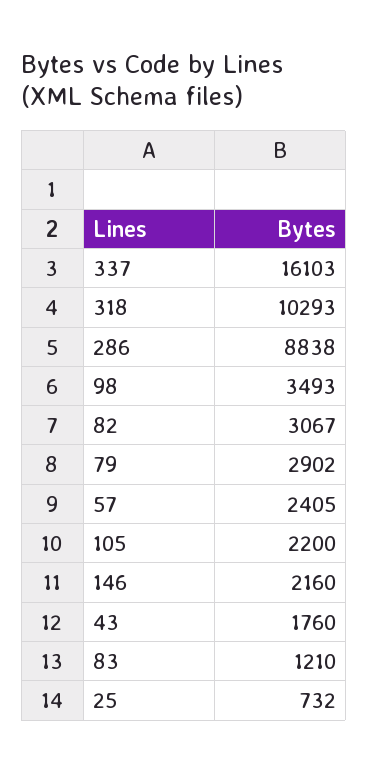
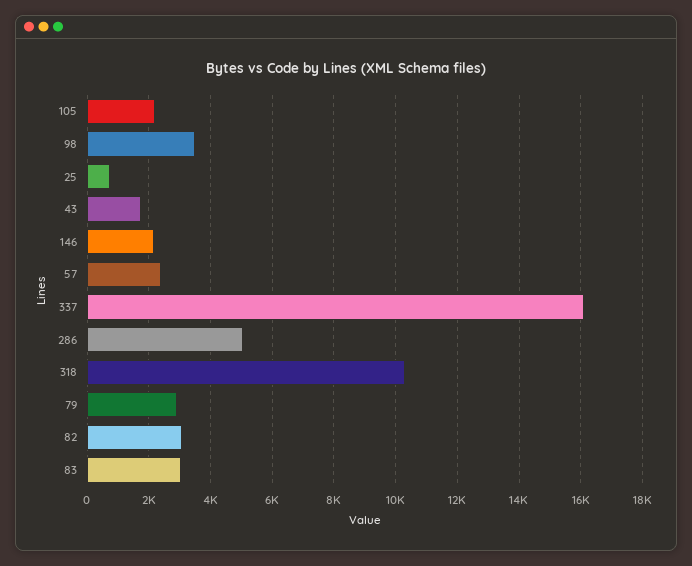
  {
    "337": 16103,
    "318": 10293,
-   "286": 8838,
+   "286": 5000,
    "98": 3493,
    "82": 3067,
    "79": 2902,
    "57": 2405,
    "105": 2200,
    "146": 2160,
    "43": 1760,
-   "83": 1210,
+   "83": 3000,
    "25": 732
  }

